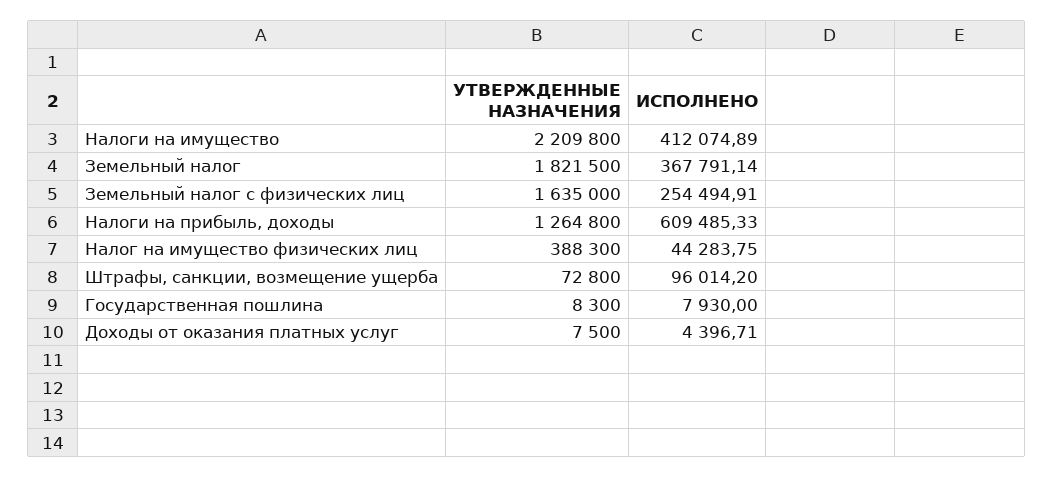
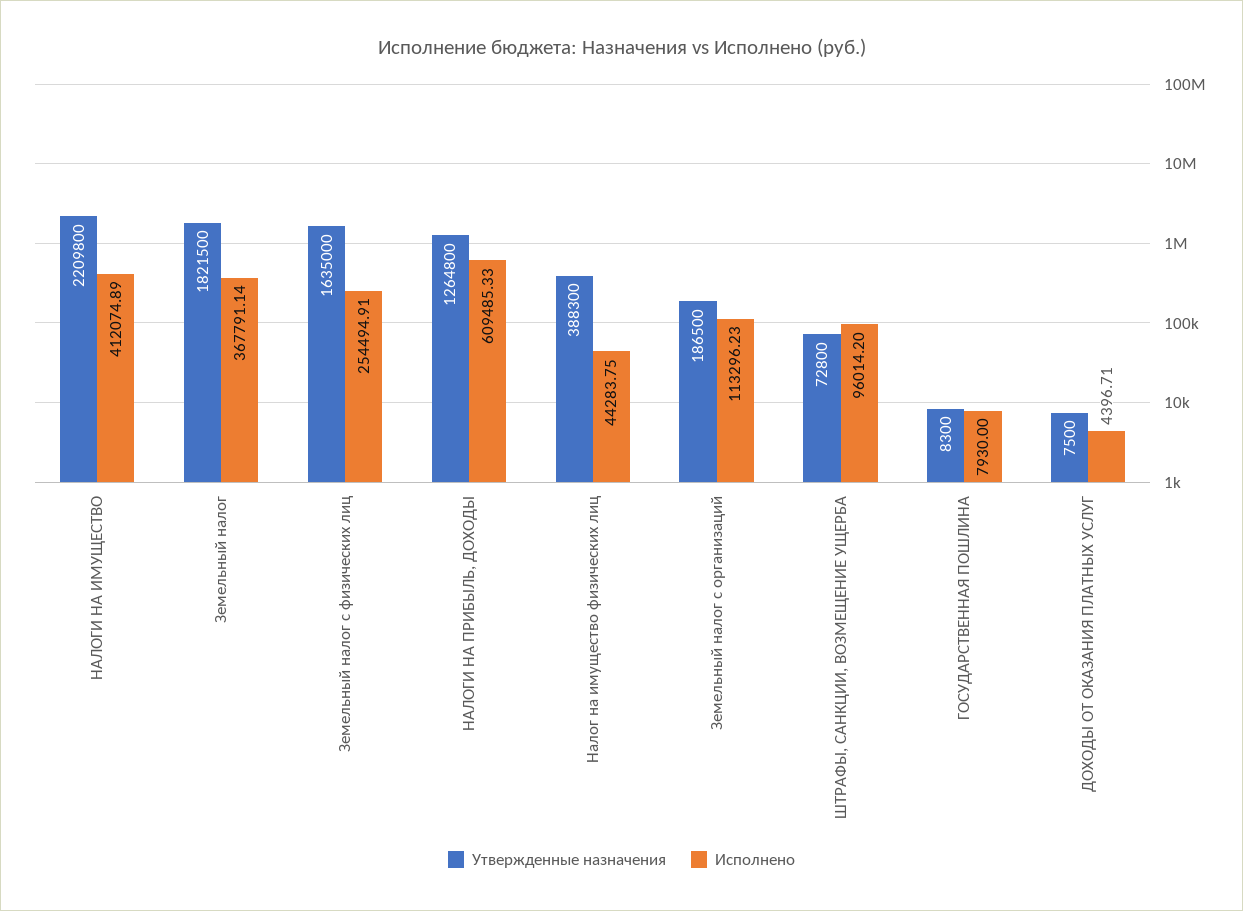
  {
    "УТВЕРЖДЕННЫЕ НАЗНАЧЕНИЯ": {
      "Налоги на имущество": 2209800,
      "Земельный налог": 1821500,
      "Земельный налог с физических лиц": 1635000,
      "Налоги на прибыль, доходы": 1264800,
      "Налог на имущество физических лиц": 388300,
      "Штрафы, санкции, возмещение ущерба": 72800,
      "Государственная пошлина": 8300,
-     "Доходы от оказания платных услуг": 7500
+     "Доходы от оказания платных услуг": 7500,
+     "Земельный налог с организаций": 186500
    },
    "ИСПОЛНЕНО": {
      "Налоги на имущество": 412074.89,
      "Земельный налог": 367791.14,
      "Земельный налог с физических лиц": 254494.91,
      "Налоги на прибыль, доходы": 609485.33,
      "Налог на имущество физических лиц": 44283.75,
      "Штрафы, санкции, возмещение ущерба": 96014.2,
      "Государственная пошлина": 7930,
-     "Доходы от оказания платных услуг": 4396.71
+     "Доходы от оказания платных услуг": 4396.71,
+     "Земельный налог с организаций": 113296.23
    }
  }

